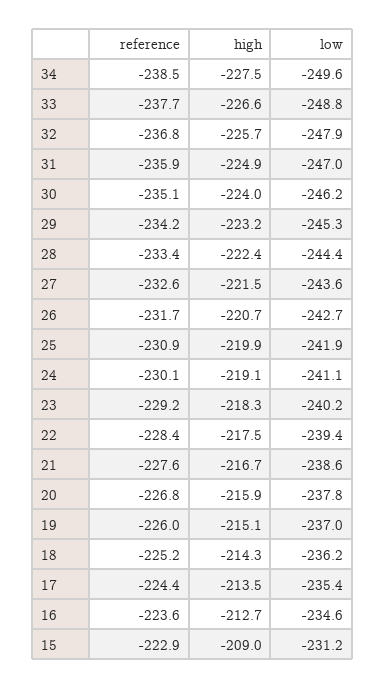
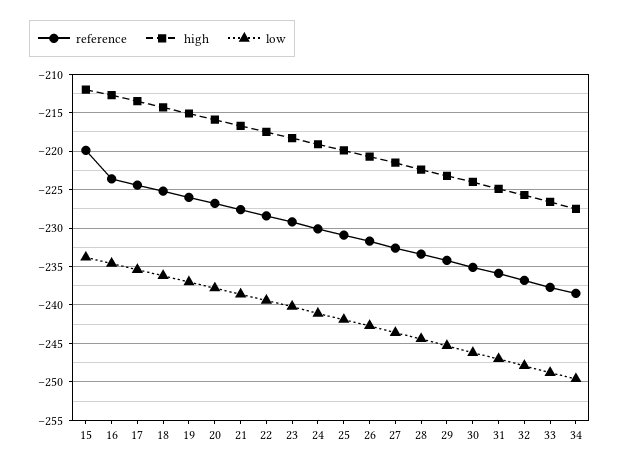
  {
    "reference": {
      "34": -238.5,
      "33": -237.7,
      "32": -236.8,
      "31": -235.9,
      "30": -235.1,
      "29": -234.2,
      "28": -233.4,
      "27": -232.6,
      "26": -231.7,
      "25": -230.9,
      "24": -230.1,
      "23": -229.2,
      "22": -228.4,
      "21": -227.6,
      "20": -226.8,
      "19": -226,
      "18": -225.2,
      "17": -224.4,
      "16": -223.6,
-     "15": -222.9
+     "15": -220
    },
    "high": {
      "34": -227.5,
      "33": -226.6,
      "32": -225.7,
      "31": -224.9,
      "30": -224,
      "29": -223.2,
      "28": -222.4,
      "27": -221.5,
      "26": -220.7,
      "25": -219.9,
      "24": -219.1,
      "23": -218.3,
      "22": -217.5,
      "21": -216.7,
      "20": -215.9,
      "19": -215.1,
      "18": -214.3,
      "17": -213.5,
      "16": -212.7,
-     "15": -209
+     "15": -212
    },
    "low": {
      "34": -249.6,
      "33": -248.8,
      "32": -247.9,
      "31": -247,
      "30": -246.2,
      "29": -245.3,
      "28": -244.4,
      "27": -243.6,
      "26": -242.7,
      "25": -241.9,
      "24": -241.1,
      "23": -240.2,
      "22": -239.4,
      "21": -238.6,
      "20": -237.8,
      "19": -237,
      "18": -236.2,
      "17": -235.4,
      "16": -234.6,
-     "15": -231.2
+     "15": -234
    }
  }

